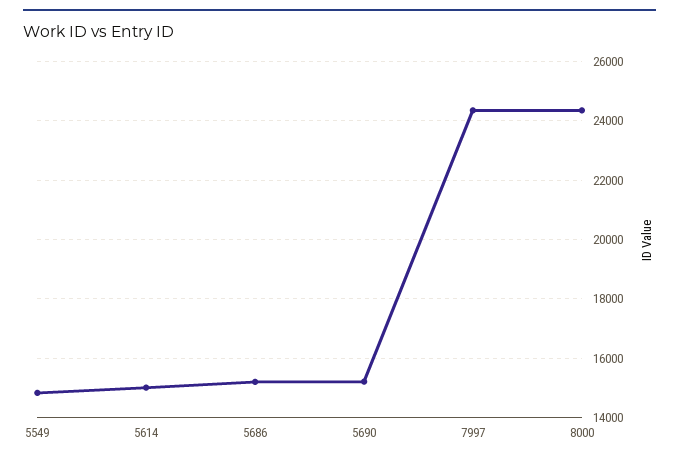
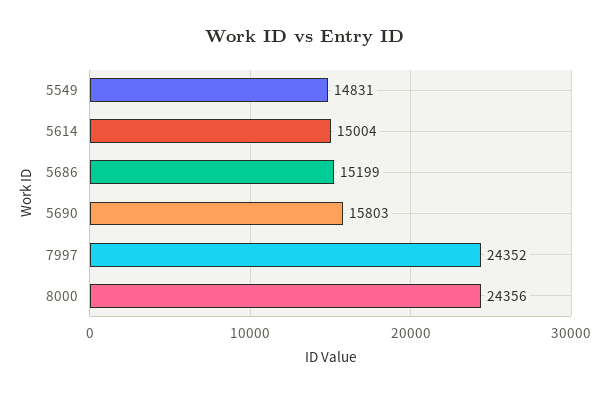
  {
    "5549": 14831,
    "5614": 15004,
    "5686": 15199,
-   "5690": 15250,
+   "5690": 15803,
    "7997": 24352,
    "8000": 24356
  }

